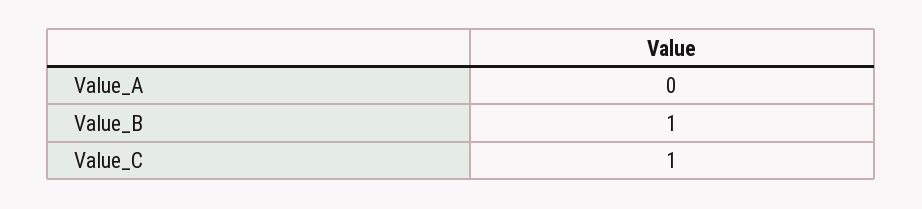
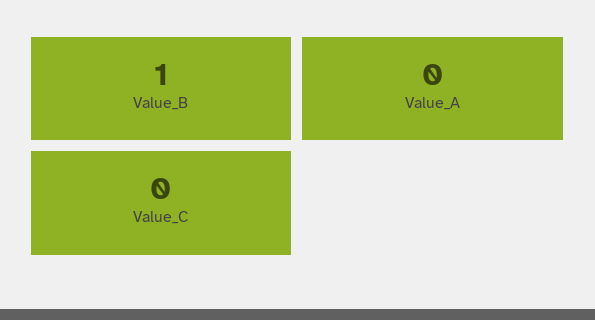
  {
    "Value_A": 0,
    "Value_B": 1,
-   "Value_C": 1
+   "Value_C": 0
  }

